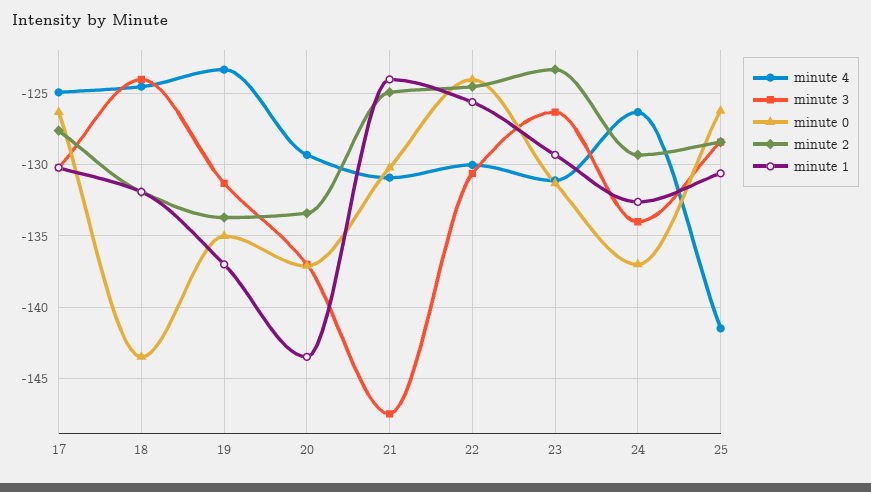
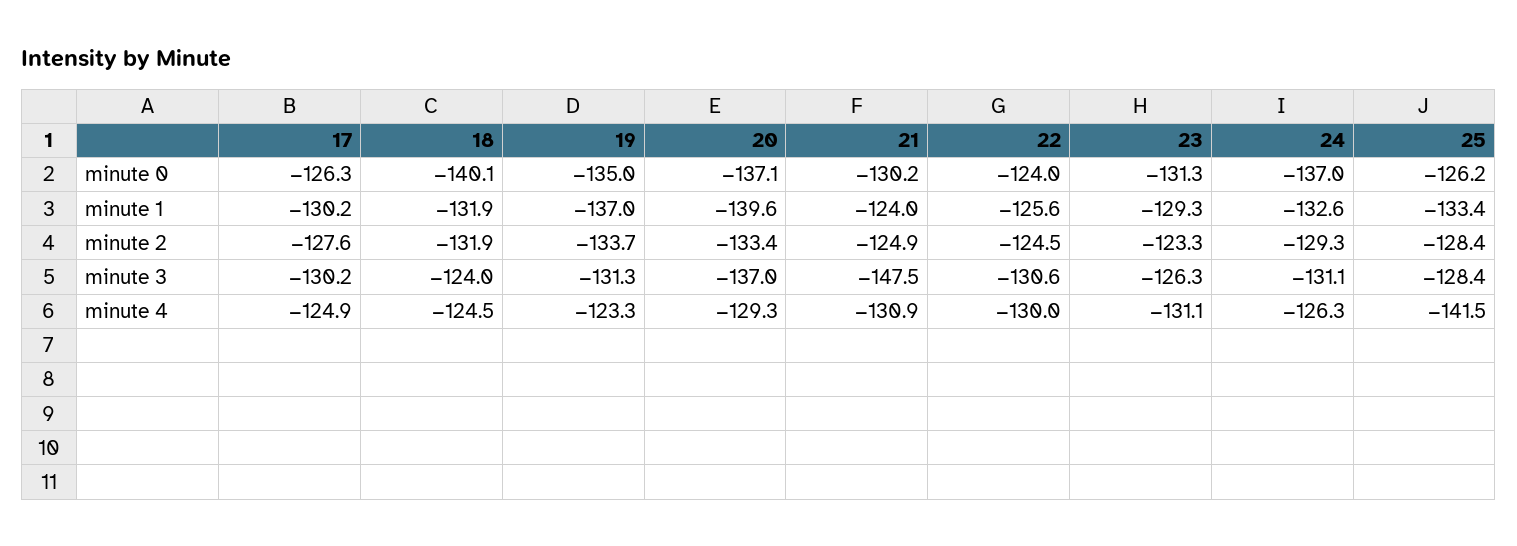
  {
    "minute 4": {
      "17": -124.9,
      "18": -124.5,
      "19": -123.3,
      "20": -129.3,
      "21": -130.9,
      "22": -130,
      "23": -131.1,
      "24": -126.3,
      "25": -141.5
    },
    "minute 3": {
      "17": -130.2,
      "18": -124,
      "19": -131.3,
      "20": -137,
      "21": -147.5,
      "22": -130.6,
      "23": -126.3,
-     "24": -134,
+     "24": -131.1,
      "25": -128.4
    },
    "minute 0": {
      "17": -126.3,
-     "18": -143.5,
+     "18": -140.1,
      "19": -135,
      "20": -137.1,
      "21": -130.2,
      "22": -124,
      "23": -131.3,
      "24": -137,
      "25": -126.2
    },
    "minute 2": {
      "17": -127.6,
      "18": -131.9,
      "19": -133.7,
      "20": -133.4,
      "21": -124.9,
      "22": -124.5,
      "23": -123.3,
      "24": -129.3,
      "25": -128.4
    },
    "minute 1": {
      "17": -130.2,
      "18": -131.9,
      "19": -137,
-     "20": -143.5,
+     "20": -139.6,
      "21": -124,
      "22": -125.6,
      "23": -129.3,
      "24": -132.6,
-     "25": -130.5
+     "25": -133.4
    }
  }

